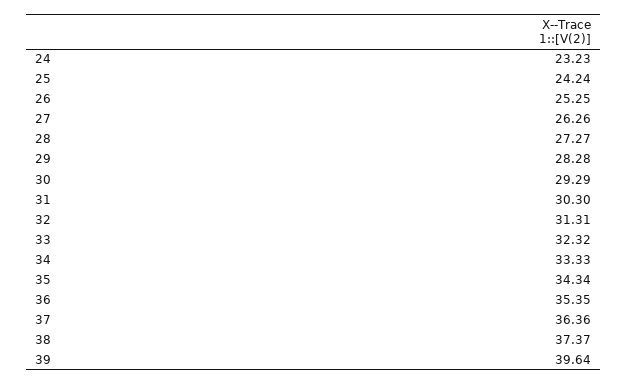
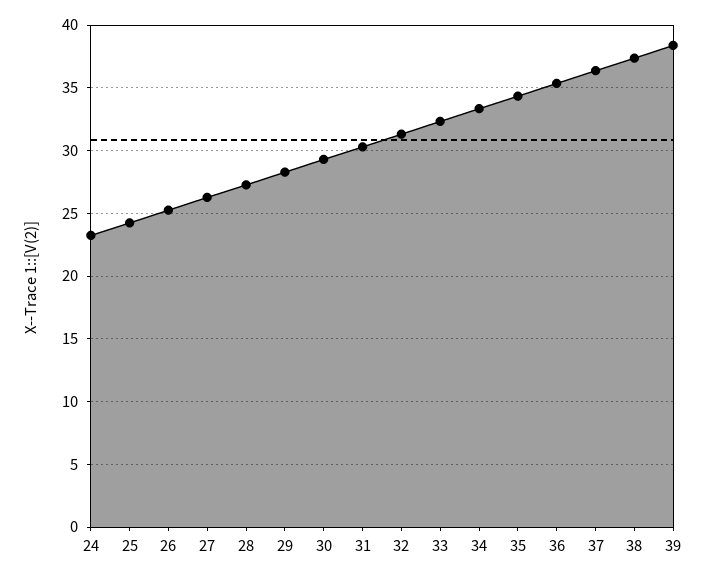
  {
    "24": 23.23,
    "25": 24.24,
    "26": 25.25,
    "27": 26.26,
    "28": 27.27,
    "29": 28.28,
    "30": 29.29,
    "31": 30.3,
    "32": 31.31,
    "33": 32.32,
    "34": 33.33,
    "35": 34.34,
    "36": 35.35,
    "37": 36.36,
    "38": 37.37,
-   "39": 39.64
+   "39": 38.5
  }

